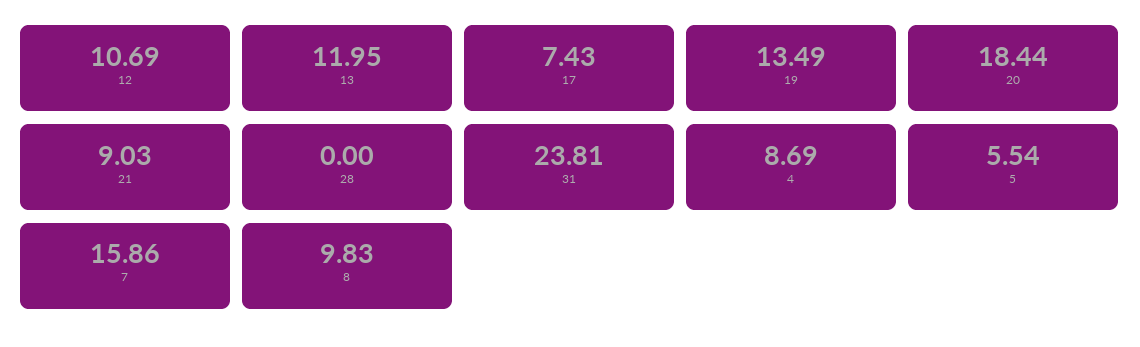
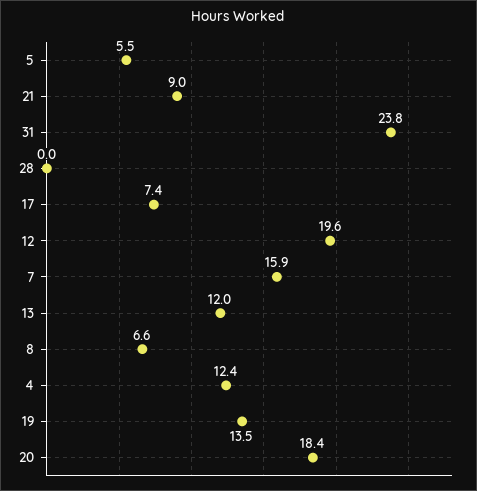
  {
-   "12": 10.69,
+   "12": 19.6,
    "13": 11.95,
    "17": 7.43,
    "19": 13.49,
    "20": 18.44,
    "21": 9.03,
    "28": 0,
    "31": 23.81,
-   "4": 8.69,
+   "4": 12.4,
    "5": 5.54,
    "7": 15.86,
-   "8": 9.83
+   "8": 6.6
  }

